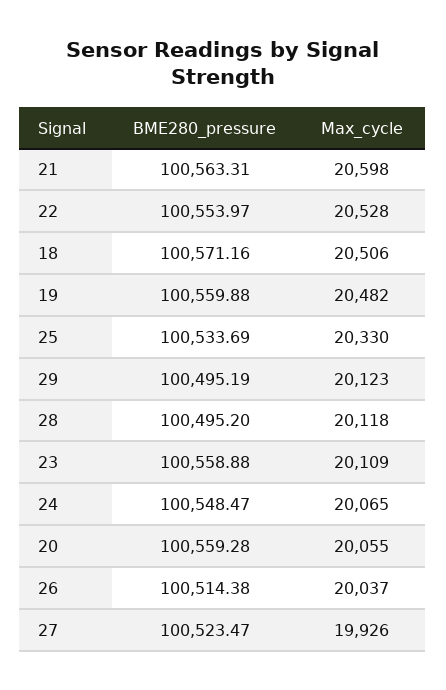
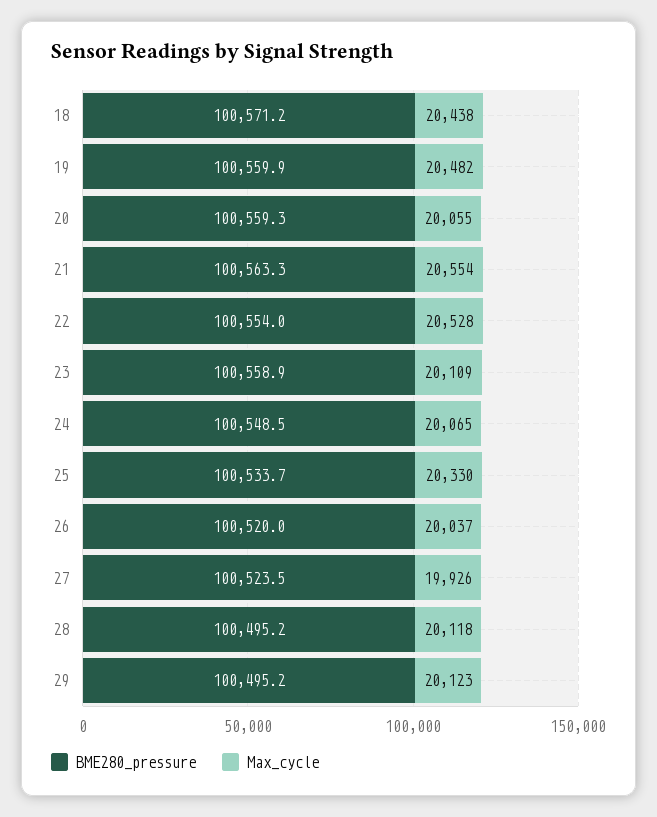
  {
    "BME280_pressure": {
      "21": 100563.31,
      "22": 100553.97,
      "18": 100571.16,
      "19": 100559.88,
      "25": 100533.69,
      "29": 100495.19,
      "28": 100495.2,
      "23": 100558.88,
      "24": 100548.47,
      "20": 100559.28,
-     "26": 100514.38,
+     "26": 100520,
      "27": 100523.47
    },
    "Max_cycle": {
-     "21": 20598,
+     "21": 20554,
      "22": 20528,
-     "18": 20506,
+     "18": 20438,
      "19": 20482,
      "25": 20330,
      "29": 20123,
      "28": 20118,
      "23": 20109,
      "24": 20065,
      "20": 20055,
      "26": 20037,
      "27": 19926
    }
  }

